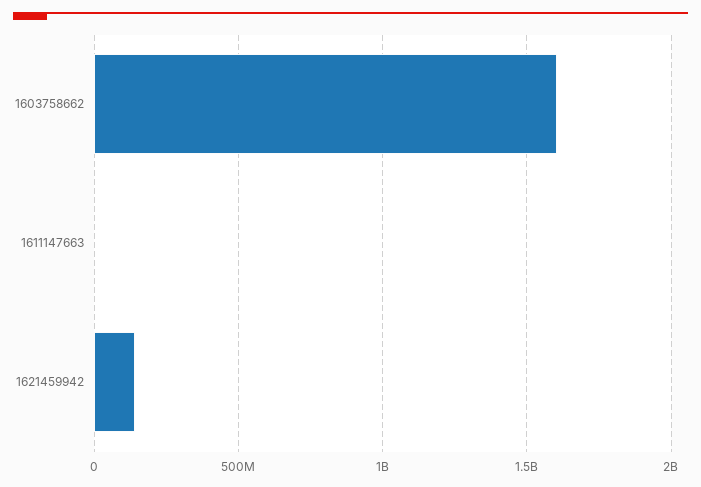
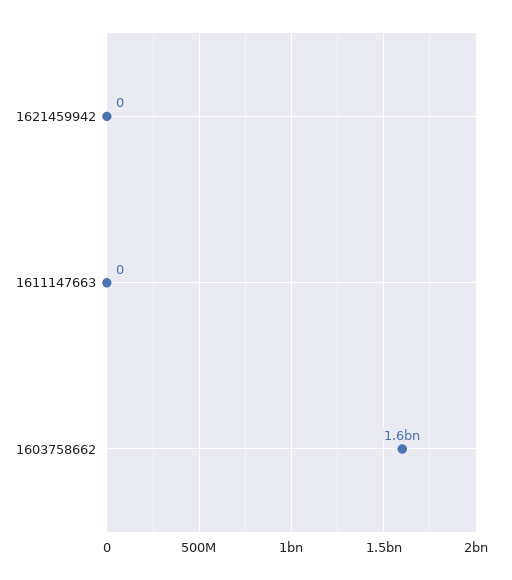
  {
    "1603758662": 1600000000,
    "1611147663": 0,
-   "1621459942": 150000000
+   "1621459942": 0
  }

